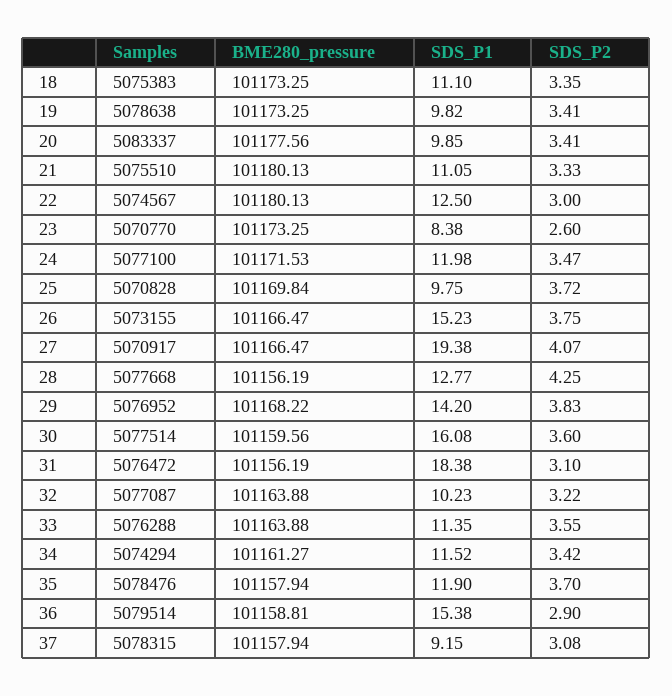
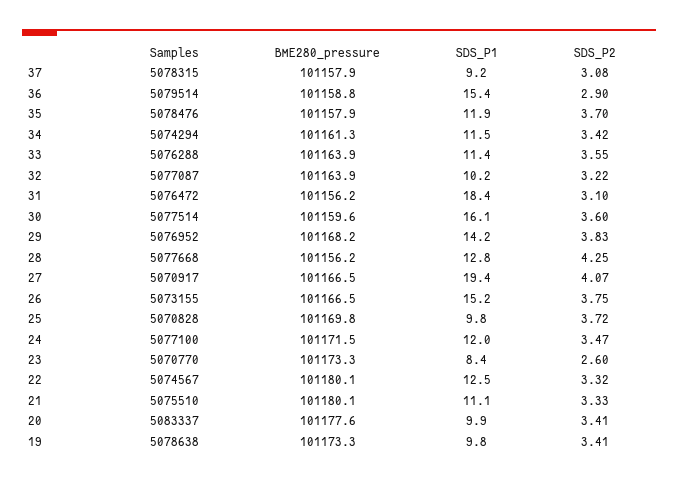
  {
    "Samples": {
-     "18": 5075383,
      "19": 5078638,
      "20": 5083337,
      "21": 5075510,
      "22": 5074567,
      "23": 5070770,
      "24": 5077100,
      "25": 5070828,
      "26": 5073155,
      "27": 5070917,
      "28": 5077668,
      "29": 5076952,
      "30": 5077514,
      "31": 5076472,
      "32": 5077087,
      "33": 5076288,
      "34": 5074294,
      "35": 5078476,
      "36": 5079514,
      "37": 5078315
    },
    "BME280_pressure": {
-     "18": 101173.25,
      "19": 101173.25,
      "20": 101177.56,
      "21": 101180.13,
      "22": 101180.13,
      "23": 101173.25,
      "24": 101171.53,
      "25": 101169.84,
      "26": 101166.47,
      "27": 101166.47,
      "28": 101156.19,
      "29": 101168.22,
      "30": 101159.56,
      "31": 101156.19,
      "32": 101163.88,
      "33": 101163.88,
      "34": 101161.27,
      "35": 101157.94,
      "36": 101158.81,
      "37": 101157.94
    },
    "SDS_P1": {
-     "18": 11.1,
      "19": 9.82,
      "20": 9.85,
      "21": 11.05,
      "22": 12.5,
      "23": 8.38,
      "24": 11.98,
      "25": 9.75,
      "26": 15.23,
      "27": 19.38,
      "28": 12.77,
      "29": 14.2,
      "30": 16.08,
      "31": 18.38,
      "32": 10.23,
      "33": 11.35,
      "34": 11.52,
      "35": 11.9,
      "36": 15.38,
      "37": 9.15
    },
    "SDS_P2": {
-     "18": 3.35,
      "19": 3.41,
      "20": 3.41,
      "21": 3.33,
-     "22": 3,
+     "22": 3.32,
      "23": 2.6,
      "24": 3.47,
      "25": 3.72,
      "26": 3.75,
      "27": 4.07,
      "28": 4.25,
      "29": 3.83,
      "30": 3.6,
      "31": 3.1,
      "32": 3.22,
      "33": 3.55,
      "34": 3.42,
      "35": 3.7,
      "36": 2.9,
      "37": 3.08
    }
  }

